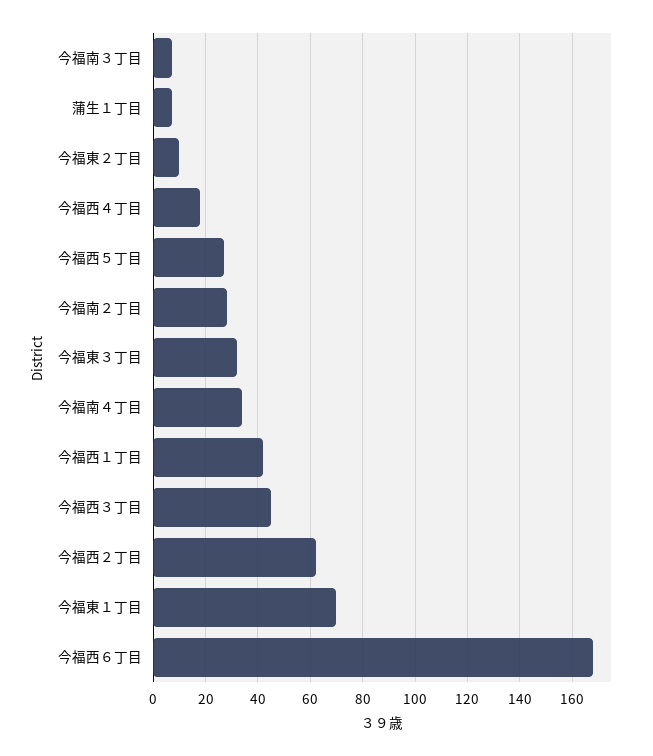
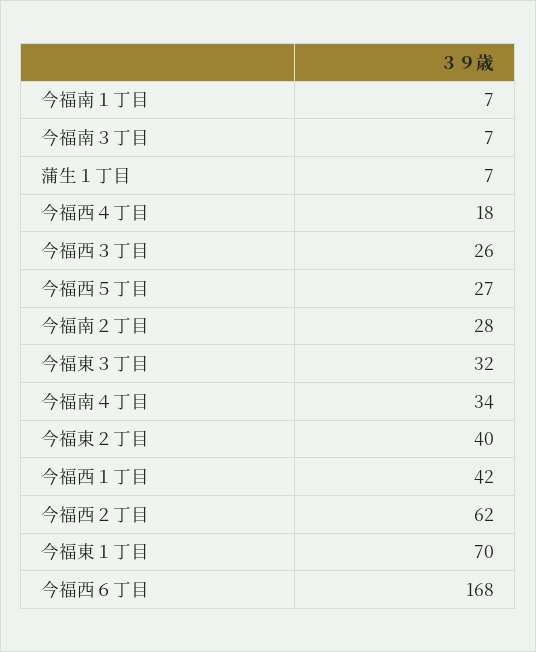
  {
    "今福南３丁目": 7,
    "蒲生１丁目": 7,
-   "今福東２丁目": 10,
+   "今福東２丁目": 40,
    "今福西４丁目": 18,
    "今福西５丁目": 27,
    "今福南２丁目": 28,
    "今福東３丁目": 32,
    "今福南４丁目": 34,
    "今福西１丁目": 42,
-   "今福西３丁目": 45,
+   "今福西３丁目": 26,
    "今福西２丁目": 62,
    "今福東１丁目": 70,
-   "今福西６丁目": 168
+   "今福西６丁目": 168,
+   "今福南１丁目": 7
  }

